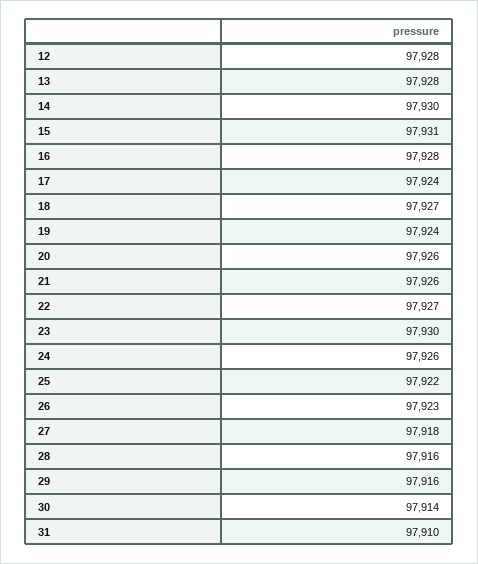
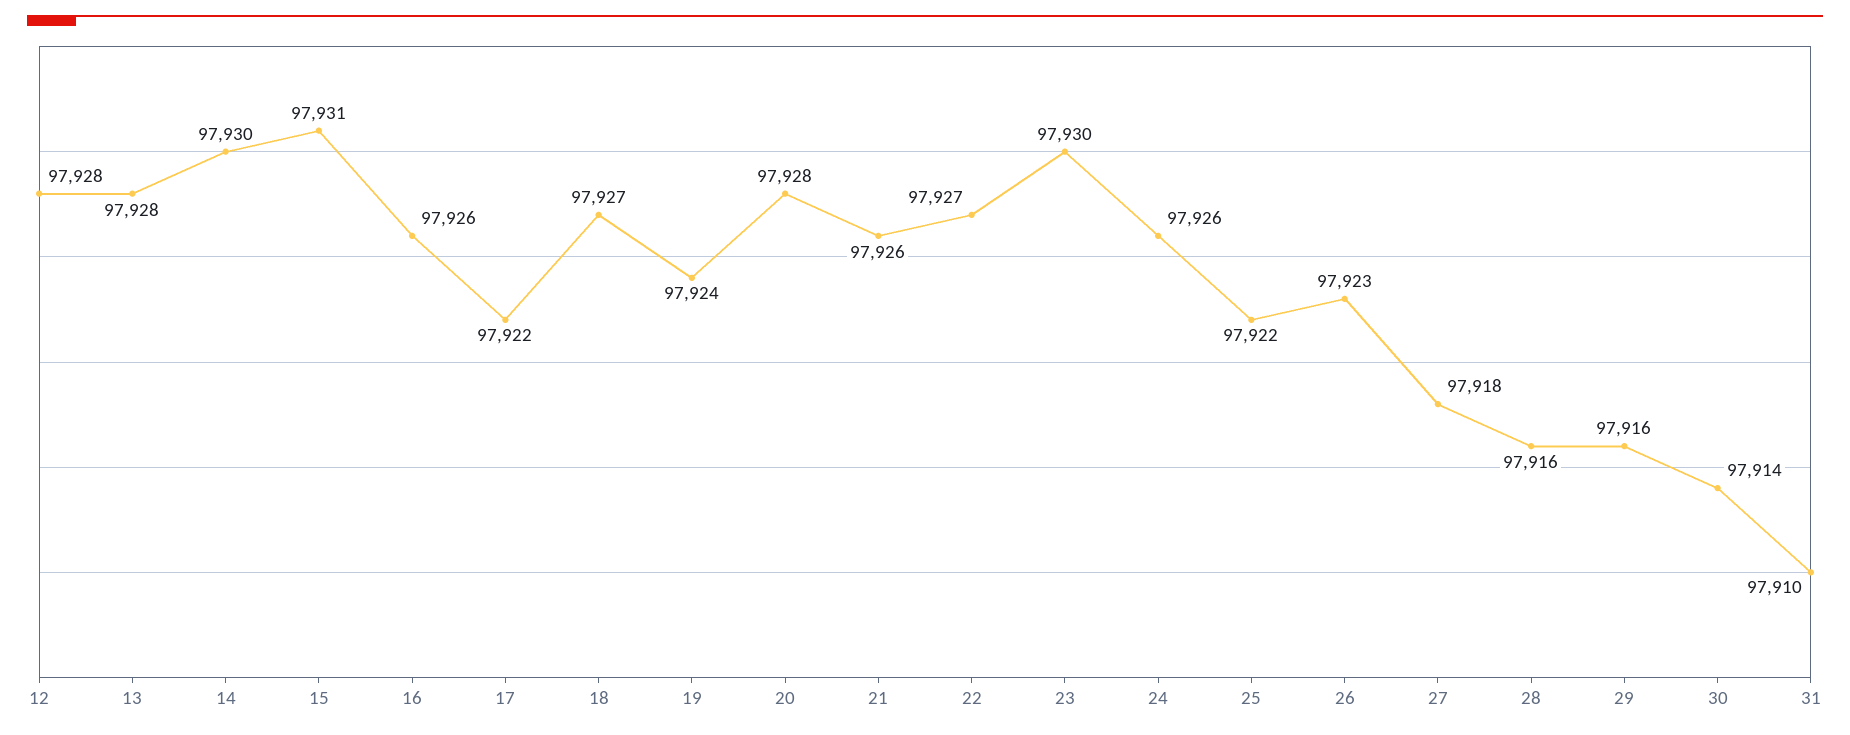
  {
    "12": 97928,
    "13": 97928,
    "14": 97930,
    "15": 97931,
-   "16": 97928,
+   "16": 97926,
-   "17": 97924,
+   "17": 97922,
    "18": 97927,
    "19": 97924,
-   "20": 97926,
+   "20": 97928,
    "21": 97926,
    "22": 97927,
    "23": 97930,
    "24": 97926,
    "25": 97922,
    "26": 97923,
    "27": 97918,
    "28": 97916,
    "29": 97916,
    "30": 97914,
    "31": 97910
  }

